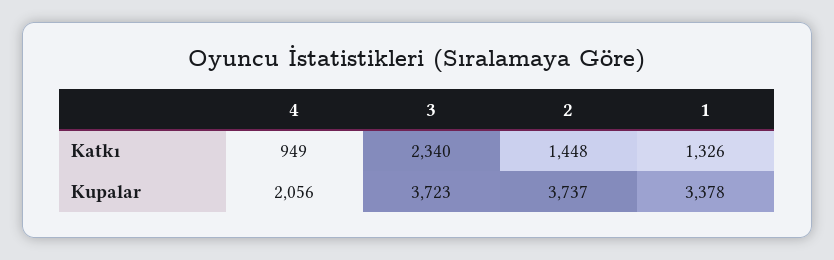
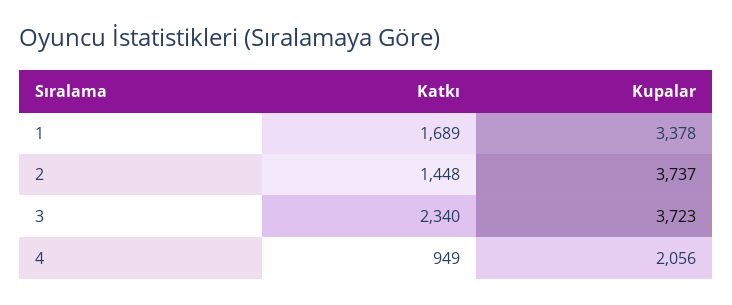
  {
    "4": {
      "Katkı": 949,
      "Kupalar": 2056
    },
    "3": {
      "Katkı": 2340,
      "Kupalar": 3723
    },
    "2": {
      "Katkı": 1448,
      "Kupalar": 3737
    },
    "1": {
-     "Katkı": 1326,
+     "Katkı": 1689,
      "Kupalar": 3378
    }
  }

